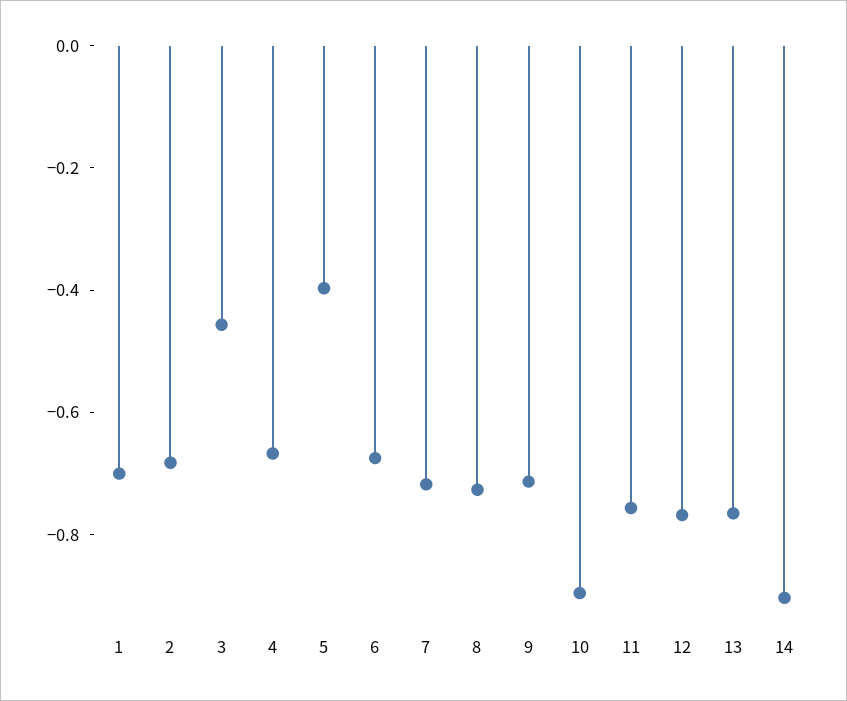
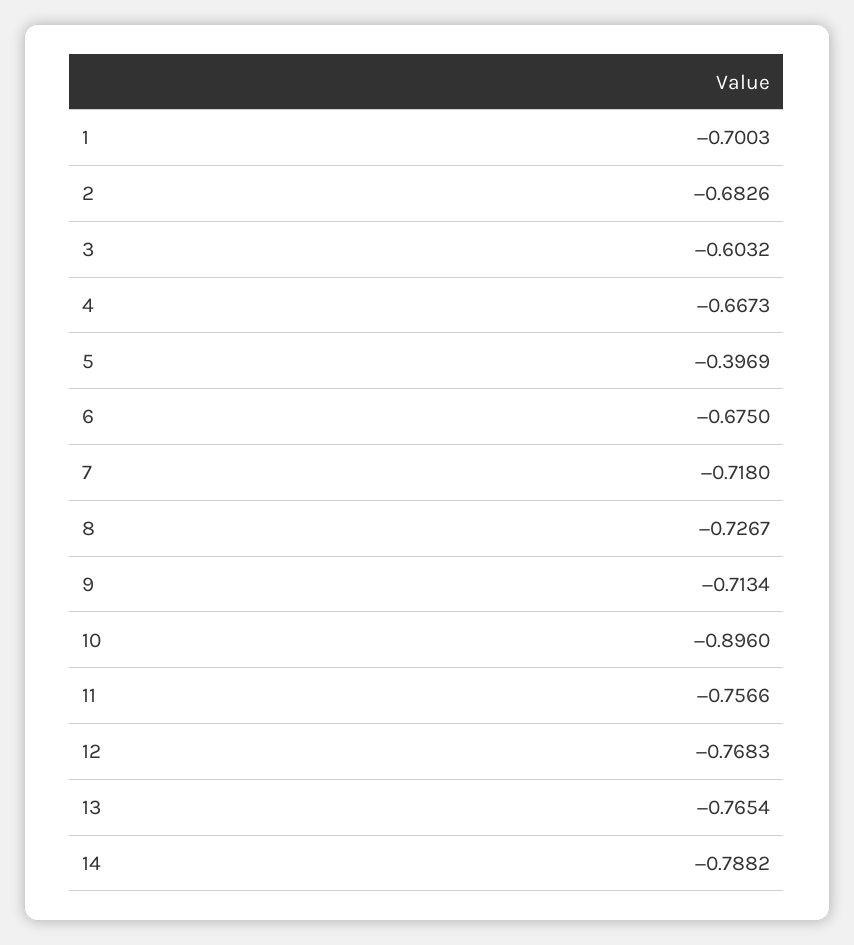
  {
    "1": -0.7003,
    "2": -0.6826,
-   "3": -0.45,
+   "3": -0.6032,
    "4": -0.6673,
    "5": -0.3969,
    "6": -0.675,
    "7": -0.718,
    "8": -0.7267,
    "9": -0.7134,
    "10": -0.896,
    "11": -0.7566,
    "12": -0.7683,
    "13": -0.7654,
-   "14": -0.9
+   "14": -0.7882
  }

